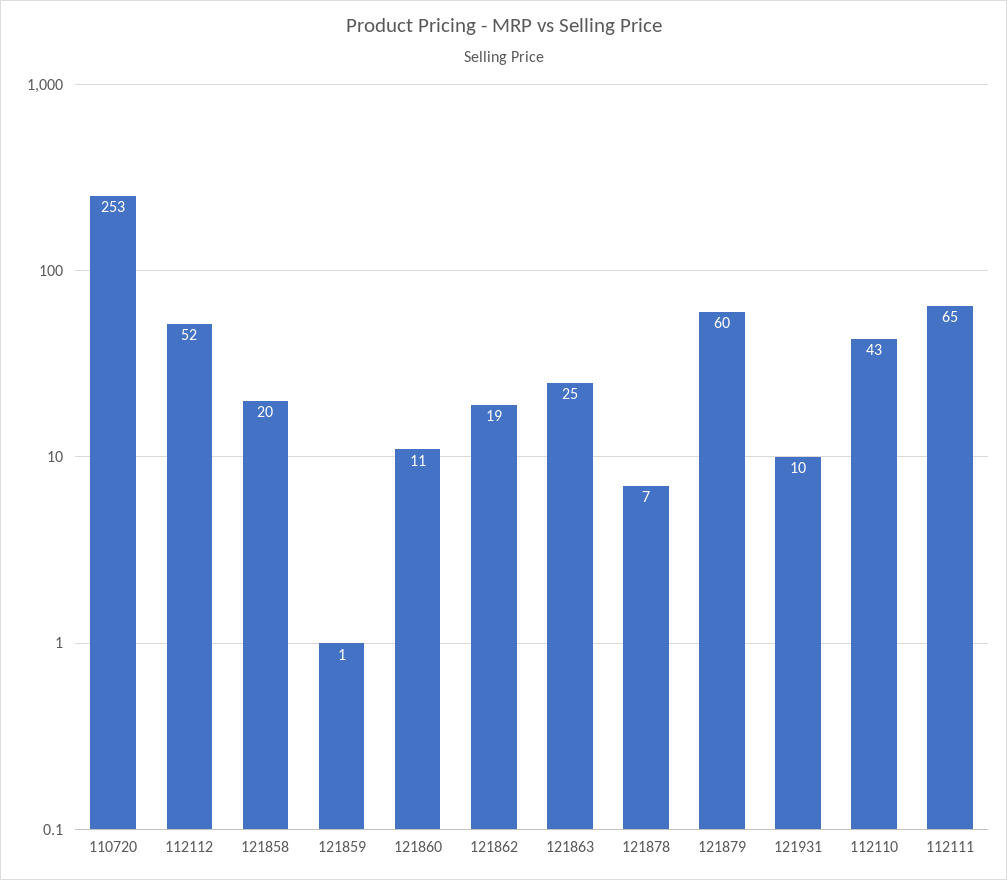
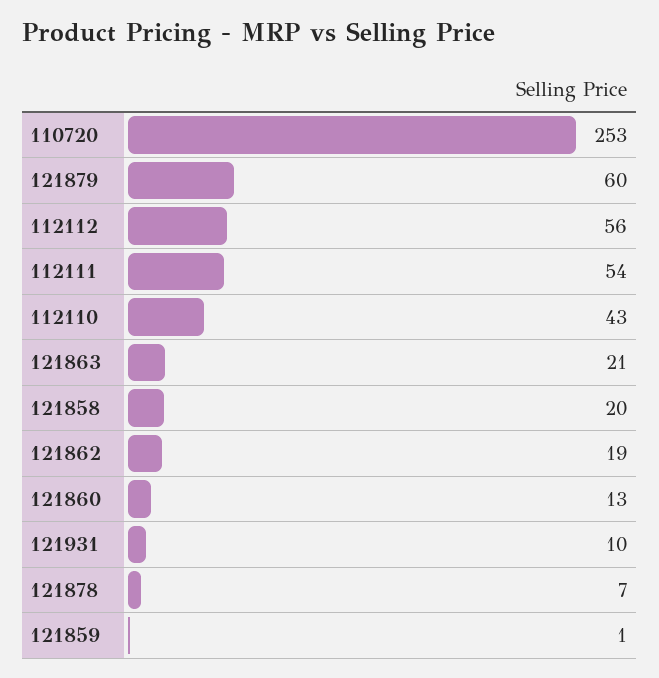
  {
    "110720": 253,
-   "112112": 52,
+   "112112": 56,
    "121858": 20,
    "121859": 1,
-   "121860": 11,
+   "121860": 13,
    "121862": 19,
-   "121863": 25,
+   "121863": 21,
    "121878": 7,
    "121879": 60,
    "121931": 10,
    "112110": 43,
-   "112111": 65
+   "112111": 54
  }

